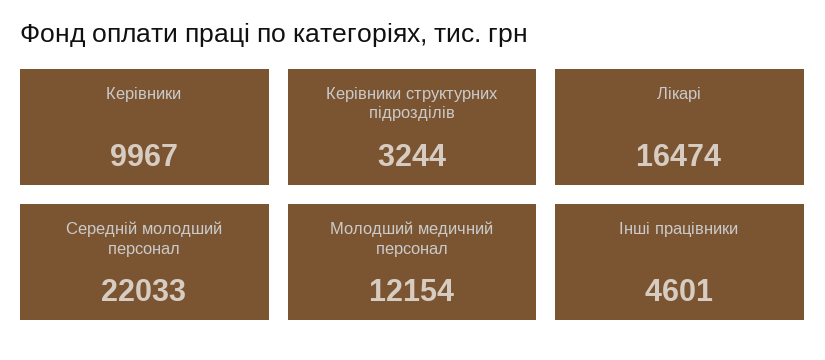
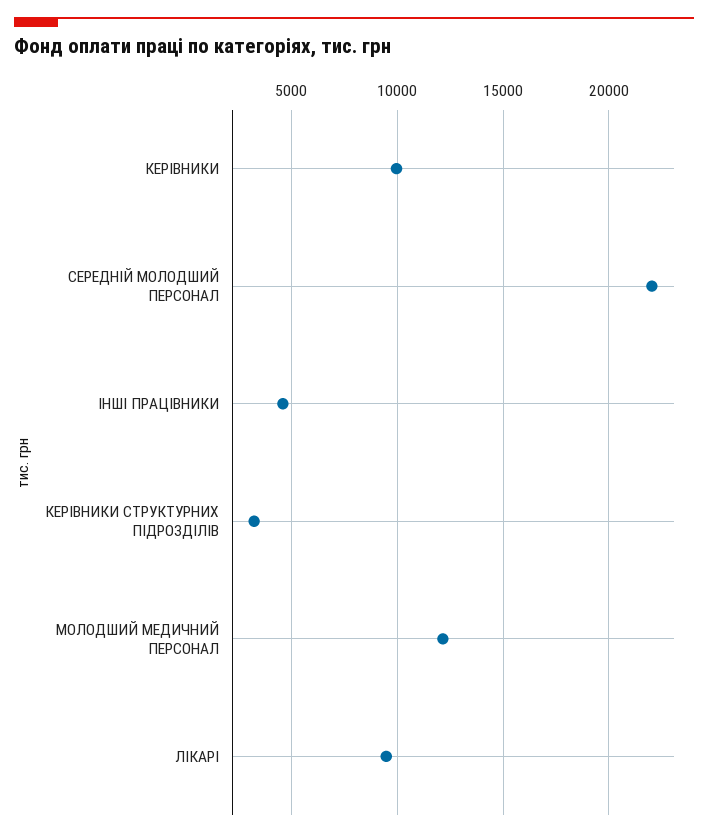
  {
    "Керівники": 9967,
    "Керівники структурних підрозділів": 3244,
-   "Лікарі": 16474,
+   "Лікарі": 9500,
    "Середній молодший персонал": 22033,
    "Молодший медичний персонал": 12154,
    "Інші працівники": 4601
  }

